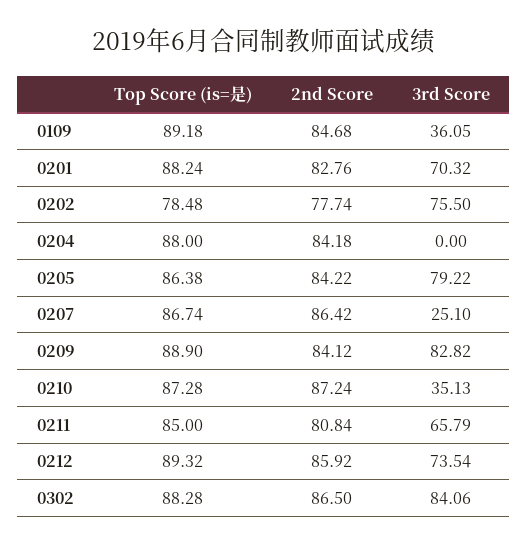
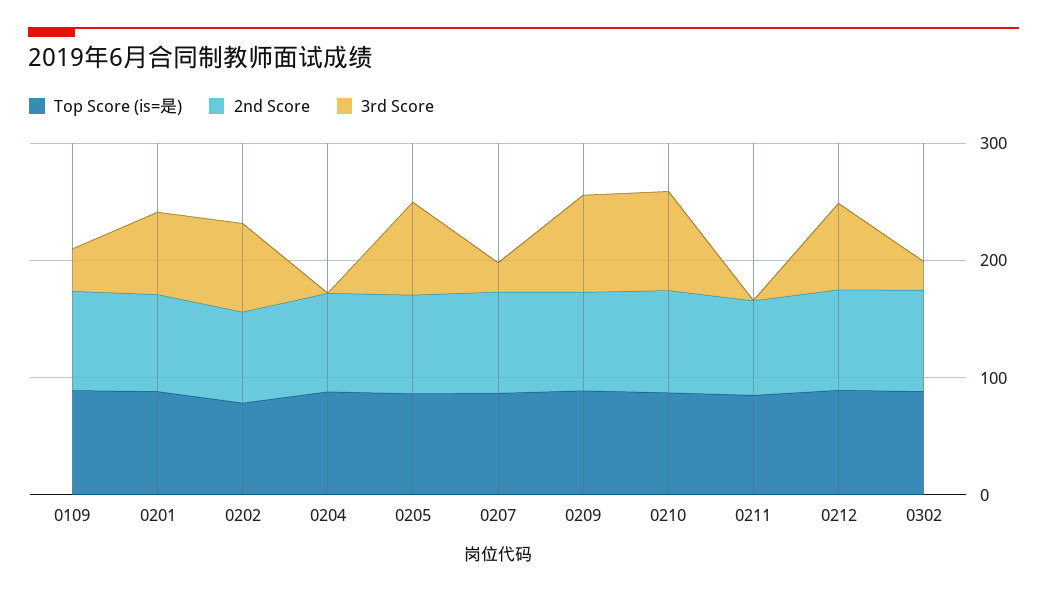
  {
    "Top Score (is=是)": {
      "0109": 89.18,
      "0201": 88.24,
      "0202": 78.48,
      "0204": 88,
      "0205": 86.38,
      "0207": 86.74,
      "0209": 88.9,
      "0210": 87.28,
      "0211": 85,
      "0212": 89.32,
      "0302": 88.28
    },
    "2nd Score": {
      "0109": 84.68,
      "0201": 82.76,
      "0202": 77.74,
      "0204": 84.18,
      "0205": 84.22,
      "0207": 86.42,
      "0209": 84.12,
      "0210": 87.24,
      "0211": 80.84,
      "0212": 85.92,
      "0302": 86.5
    },
    "3rd Score": {
      "0109": 36.05,
      "0201": 70.32,
      "0202": 75.5,
      "0204": 0,
      "0205": 79.22,
      "0207": 25.1,
      "0209": 82.82,
-     "0210": 35.13,
+     "0210": 80,
-     "0211": 65.79,
+     "0211": 0,
      "0212": 73.54,
-     "0302": 84.06
+     "0302": 20
    }
  }

